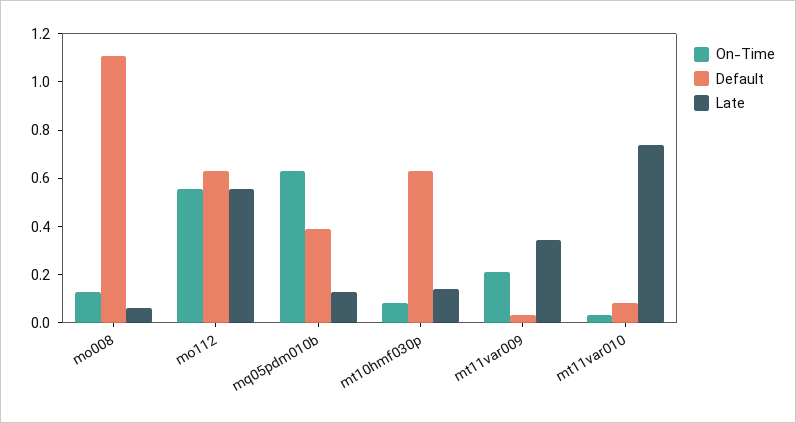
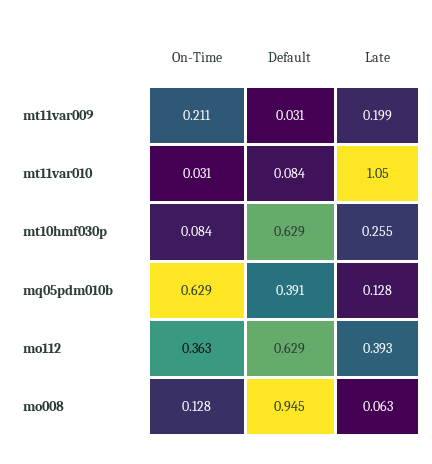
  {
    "On-Time": {
      "mo008": 0.128,
-     "mo112": 0.55,
+     "mo112": 0.363,
      "mq05pdm010b": 0.629,
      "mt10hmf030p": 0.084,
      "mt11var009": 0.211,
      "mt11var010": 0.031
    },
    "Default": {
-     "mo008": 1.1,
+     "mo008": 0.945,
      "mo112": 0.629,
      "mq05pdm010b": 0.391,
      "mt10hmf030p": 0.629,
      "mt11var009": 0.031,
      "mt11var010": 0.084
    },
    "Late": {
      "mo008": 0.063,
-     "mo112": 0.55,
+     "mo112": 0.393,
      "mq05pdm010b": 0.128,
-     "mt10hmf030p": 0.15,
+     "mt10hmf030p": 0.255,
-     "mt11var009": 0.35,
+     "mt11var009": 0.199,
-     "mt11var010": 0.75
+     "mt11var010": 1.05
    }
  }

